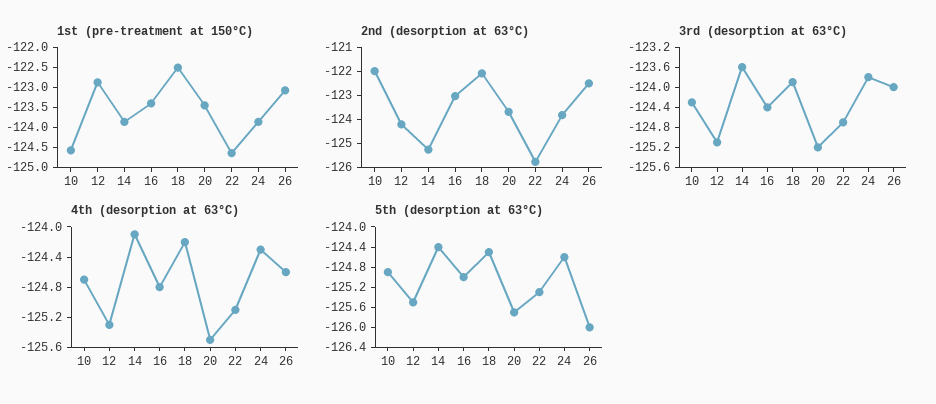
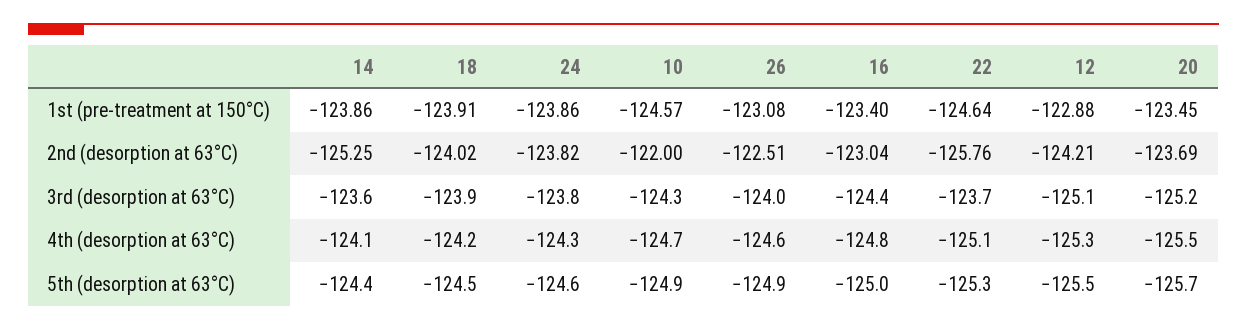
  {
    "1st (pre-treatment at 150°C)": {
      "10": -124.57,
      "12": -122.88,
      "14": -123.86,
      "16": -123.4,
-     "18": -122.5,
+     "18": -123.91,
      "20": -123.45,
      "22": -124.64,
      "24": -123.86,
      "26": -123.08
    },
    "2nd (desorption at 63°C)": {
      "10": -122,
      "12": -124.21,
      "14": -125.25,
      "16": -123.04,
-     "18": -122,
+     "18": -124.02,
      "20": -123.69,
      "22": -125.76,
      "24": -123.82,
      "26": -122.51
    },
    "3rd (desorption at 63°C)": {
      "10": -124.3,
      "12": -125.1,
      "14": -123.6,
      "16": -124.4,
      "18": -123.9,
      "20": -125.2,
-     "22": -124.8,
+     "22": -123.7,
      "24": -123.8,
      "26": -124
    },
    "4th (desorption at 63°C)": {
      "10": -124.7,
      "12": -125.3,
      "14": -124.1,
      "16": -124.8,
      "18": -124.2,
      "20": -125.5,
      "22": -125.1,
      "24": -124.3,
      "26": -124.6
    },
    "5th (desorption at 63°C)": {
      "10": -124.9,
      "12": -125.5,
      "14": -124.4,
      "16": -125,
      "18": -124.5,
      "20": -125.7,
      "22": -125.3,
      "24": -124.6,
-     "26": -126
+     "26": -124.9
    }
  }

